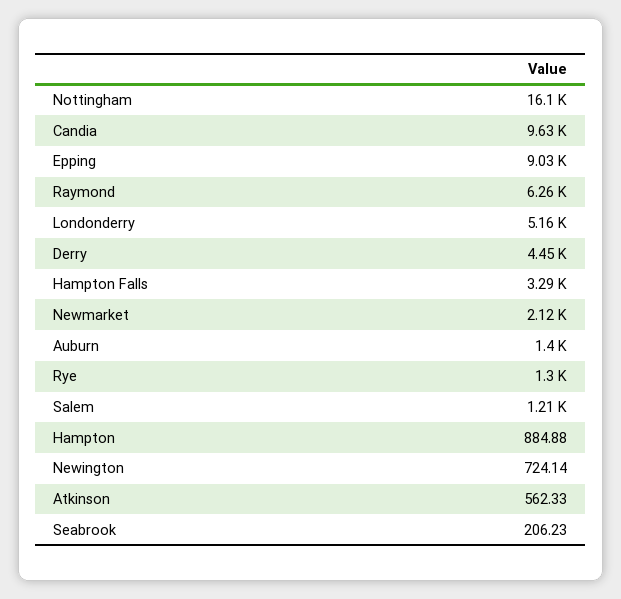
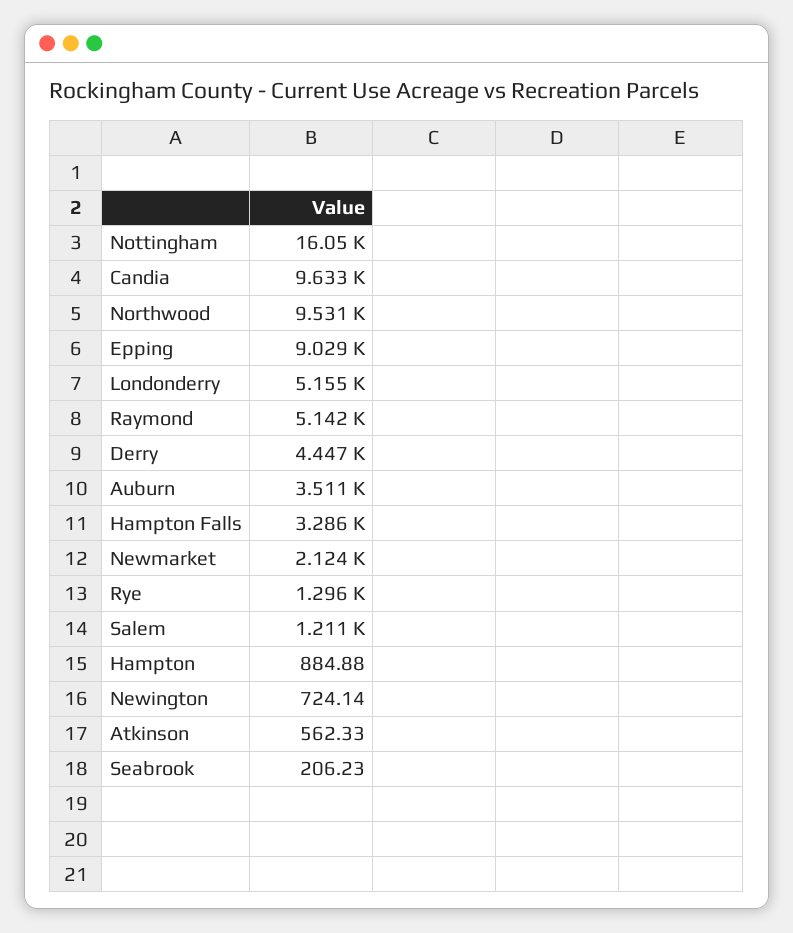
  {
    "Nottingham": 16050,
    "Candia": 9633,
    "Epping": 9029,
-   "Raymond": 6260,
+   "Raymond": 5142,
    "Londonderry": 5155,
    "Derry": 4447,
    "Hampton Falls": 3286,
    "Newmarket": 2124,
-   "Auburn": 1400,
+   "Auburn": 3511,
    "Rye": 1296,
    "Salem": 1211,
    "Hampton": 884.88,
    "Newington": 724.14,
    "Atkinson": 562.33,
-   "Seabrook": 206.23
+   "Seabrook": 206.23,
+   "Northwood": 9531
  }

